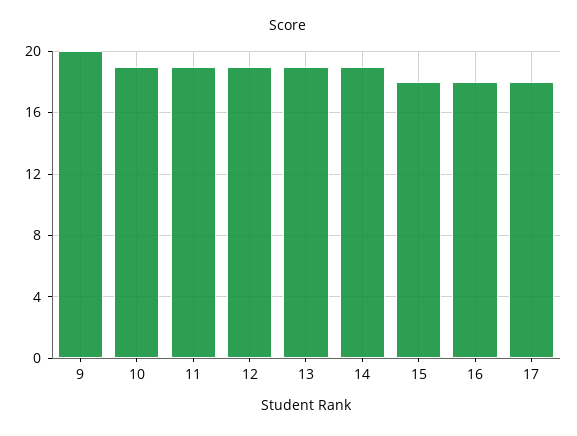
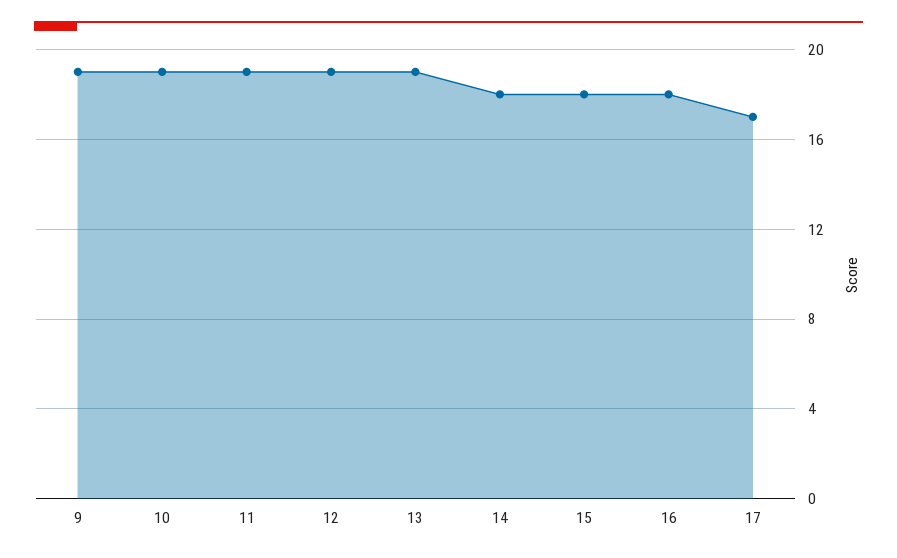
  {
-   "9": 20,
+   "9": 19,
    "10": 19,
    "11": 19,
    "12": 19,
    "13": 19,
-   "14": 19,
+   "14": 18,
    "15": 18,
    "16": 18,
-   "17": 18
+   "17": 17
  }

